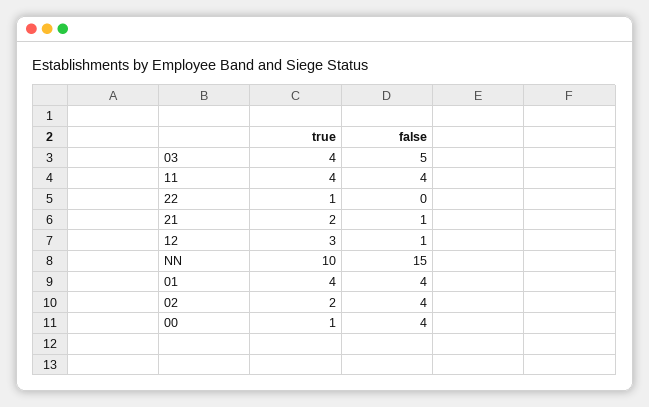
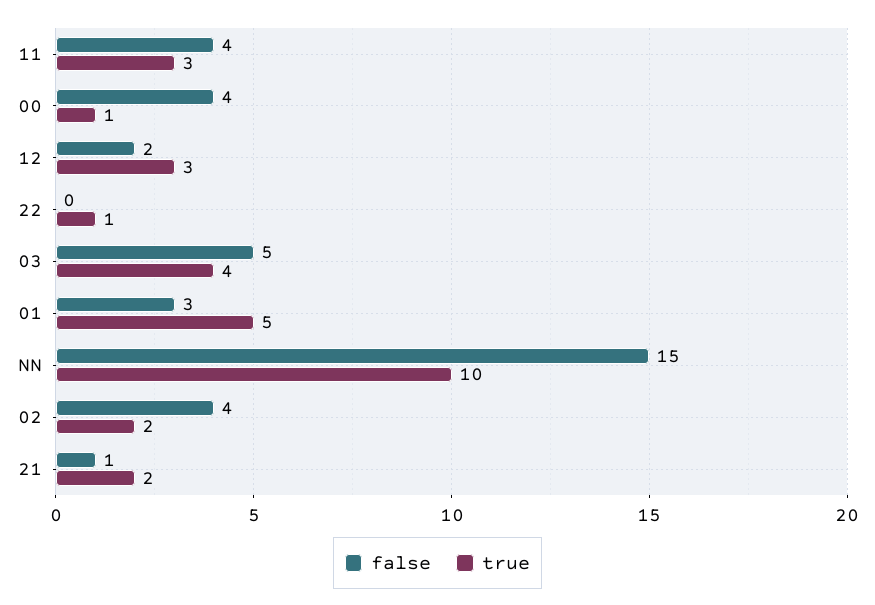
  {
    "true": {
      "03": 4,
-     "11": 4,
+     "11": 3,
      "22": 1,
      "21": 2,
      "12": 3,
      "NN": 10,
-     "01": 4,
+     "01": 5,
      "02": 2,
      "00": 1
    },
    "false": {
      "03": 5,
      "11": 4,
      "22": 0,
      "21": 1,
-     "12": 1,
+     "12": 2,
      "NN": 15,
-     "01": 4,
+     "01": 3,
      "02": 4,
      "00": 4
    }
  }

